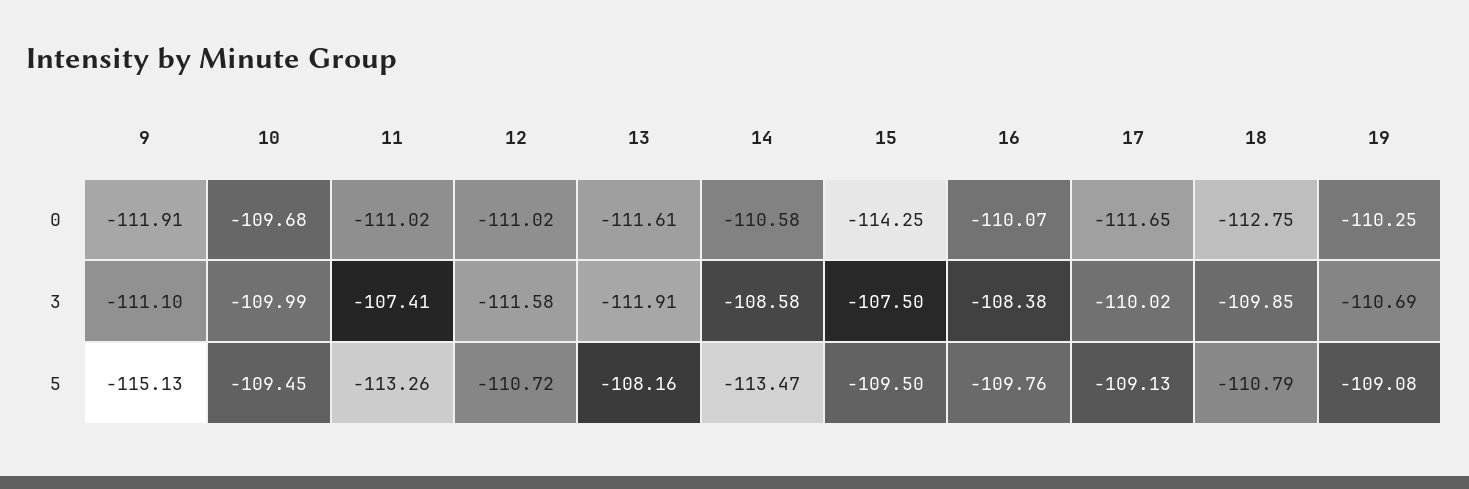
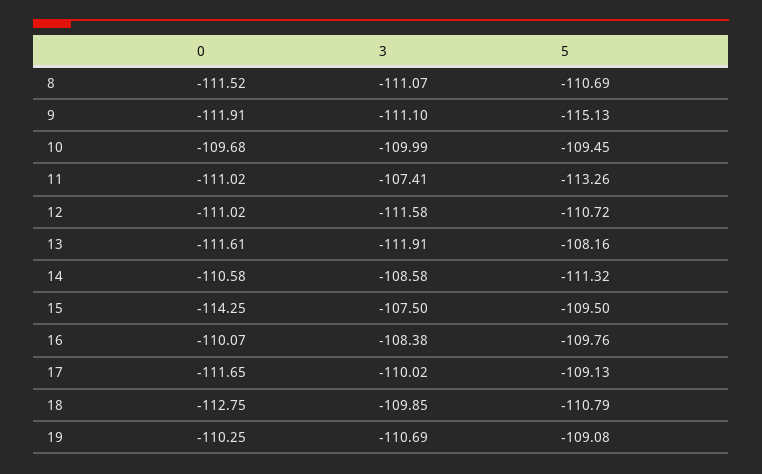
  {
    "9": {
      "0": -111.91,
      "3": -111.1,
      "5": -115.13
    },
    "10": {
      "0": -109.68,
      "3": -109.99,
      "5": -109.45
    },
    "11": {
      "0": -111.02,
      "3": -107.41,
      "5": -113.26
    },
    "12": {
      "0": -111.02,
      "3": -111.58,
      "5": -110.72
    },
    "13": {
      "0": -111.61,
      "3": -111.91,
      "5": -108.16
    },
    "14": {
      "0": -110.58,
      "3": -108.58,
-     "5": -113.47
+     "5": -111.32
    },
    "15": {
      "0": -114.25,
      "3": -107.5,
      "5": -109.5
    },
    "16": {
      "0": -110.07,
      "3": -108.38,
      "5": -109.76
    },
    "17": {
      "0": -111.65,
      "3": -110.02,
      "5": -109.13
    },
    "18": {
      "0": -112.75,
      "3": -109.85,
      "5": -110.79
    },
    "19": {
      "0": -110.25,
      "3": -110.69,
      "5": -109.08
-   }
+   },
+   "8": {
+     "0": -111.52,
+     "3": -111.07,
+     "5": -110.69
+   }
  }

